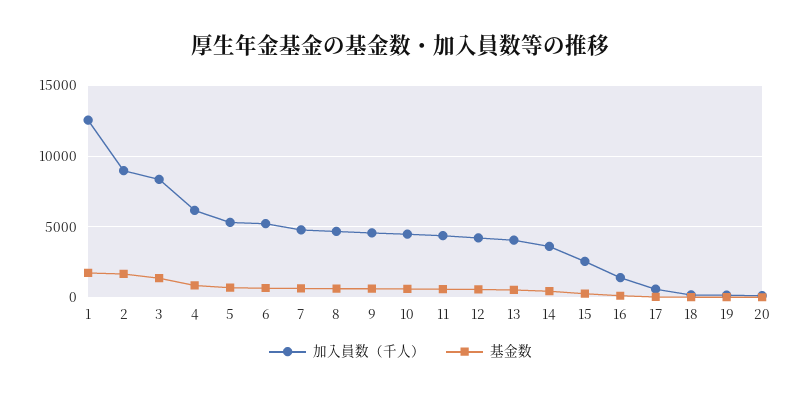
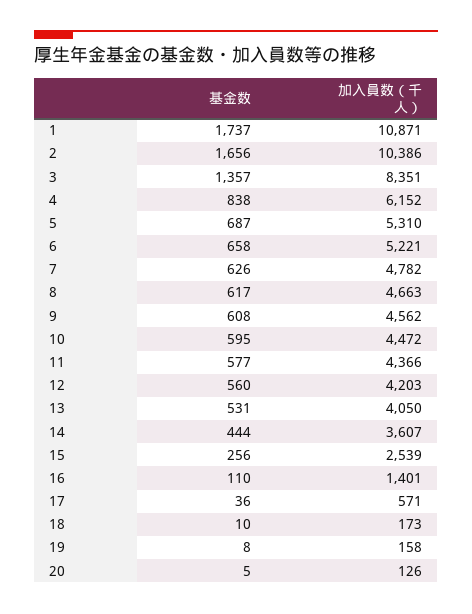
  {
    "加入員数（千人）": {
-     "1": 12500,
+     "1": 10871,
-     "2": 9000,
+     "2": 10386,
      "3": 8351,
      "4": 6152,
      "5": 5310,
      "6": 5221,
      "7": 4782,
      "8": 4663,
      "9": 4562,
      "10": 4472,
      "11": 4366,
      "12": 4203,
      "13": 4050,
      "14": 3607,
      "15": 2539,
      "16": 1401,
      "17": 571,
      "18": 173,
      "19": 158,
      "20": 126
    },
    "基金数": {
      "1": 1737,
      "2": 1656,
      "3": 1357,
      "4": 838,
      "5": 687,
      "6": 658,
      "7": 626,
      "8": 617,
      "9": 608,
      "10": 595,
      "11": 577,
      "12": 560,
      "13": 531,
      "14": 444,
      "15": 256,
      "16": 110,
      "17": 36,
      "18": 10,
      "19": 8,
      "20": 5
    }
  }

